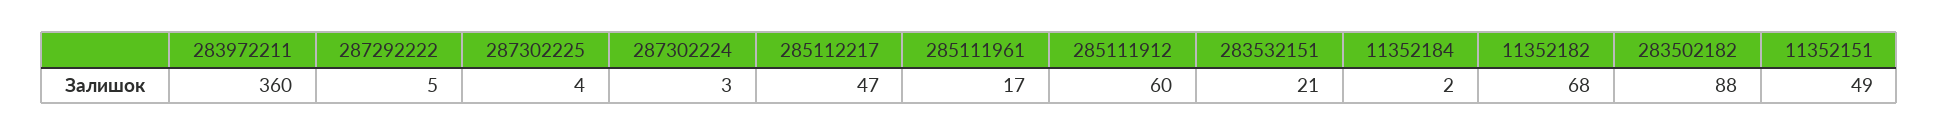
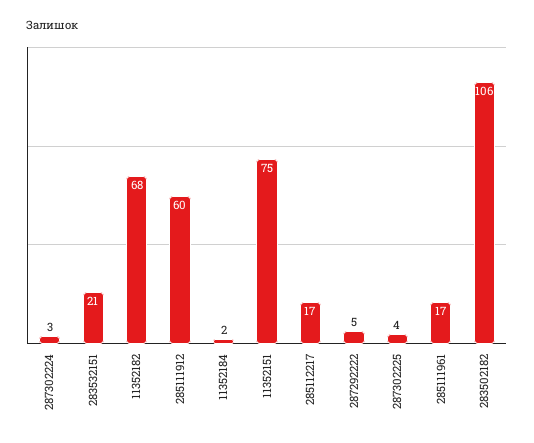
  {
-   "283972211": 360,
    "287292222": 5,
    "287302225": 4,
    "287302224": 3,
-   "285112217": 47,
+   "285112217": 17,
    "285111961": 17,
    "285111912": 60,
    "283532151": 21,
    "11352184": 2,
    "11352182": 68,
-   "283502182": 88,
+   "283502182": 106,
-   "11352151": 49
+   "11352151": 75
  }

